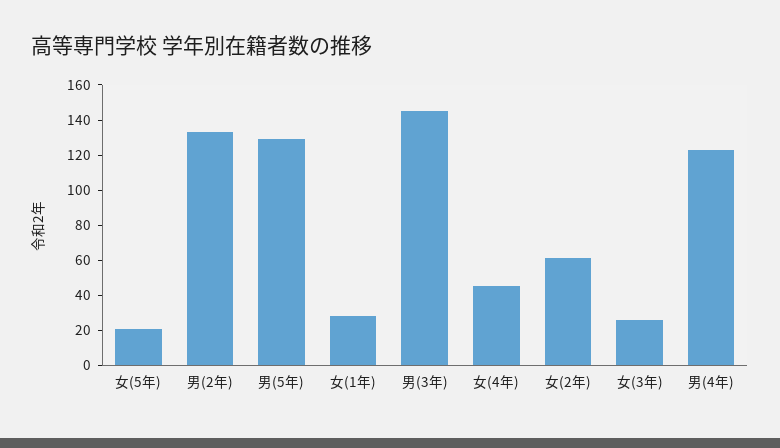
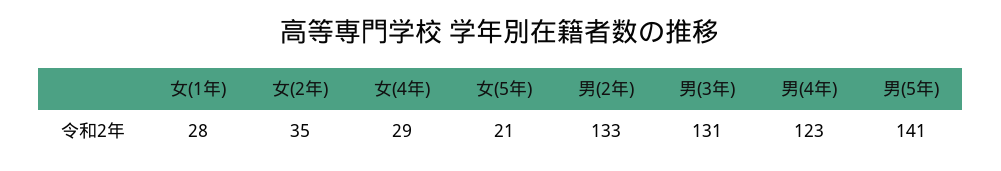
  {
    "女(5年)": 21,
    "男(2年)": 133,
-   "男(5年)": 130,
+   "男(5年)": 141,
    "女(1年)": 28,
-   "男(3年)": 145,
+   "男(3年)": 131,
-   "女(4年)": 45,
+   "女(4年)": 29,
-   "女(2年)": 60,
+   "女(2年)": 35,
-   "女(3年)": 25,
    "男(4年)": 123
  }

